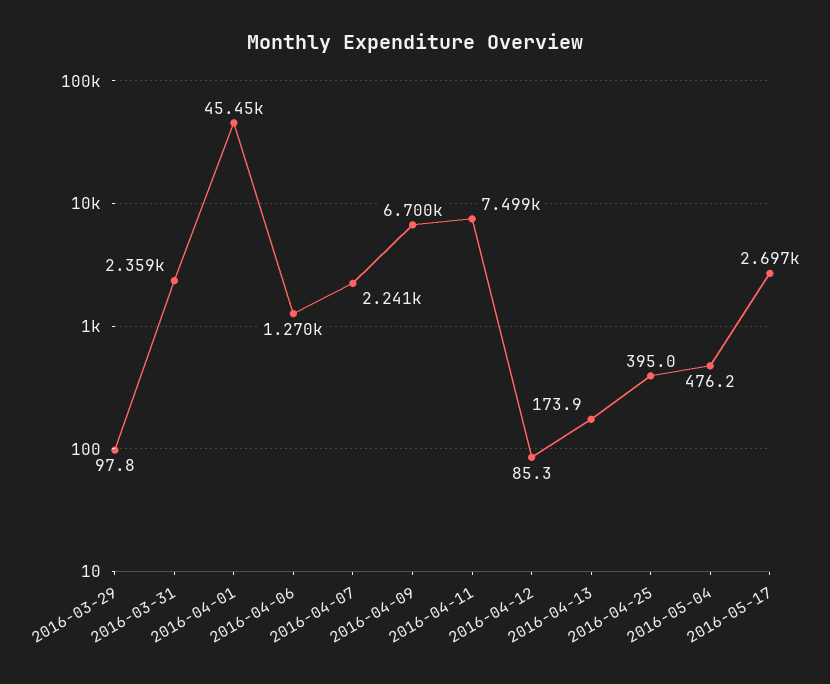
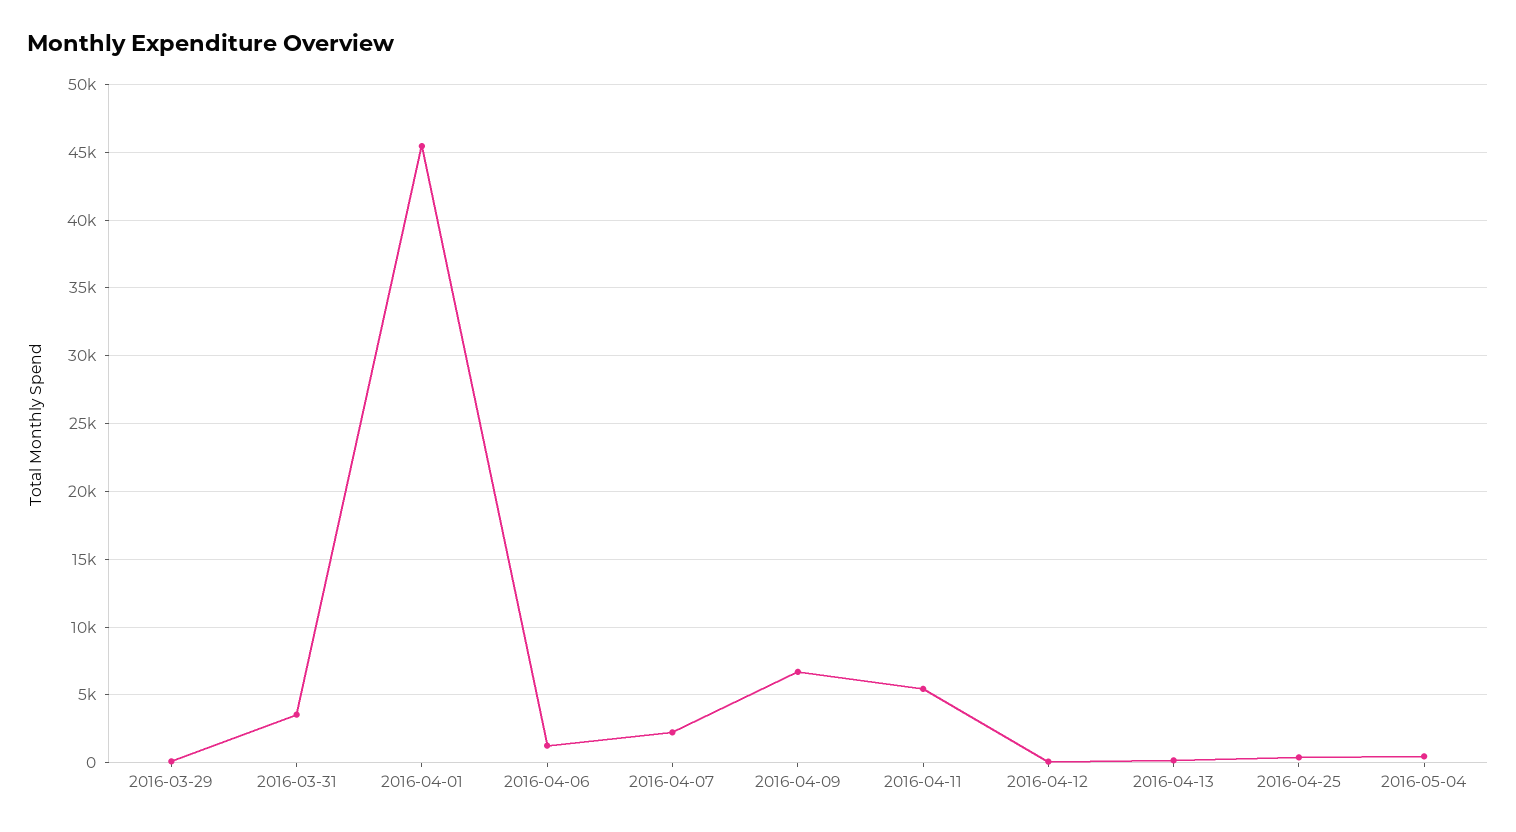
  {
    "2016-03-29": 97.8,
-   "2016-03-31": 2359,
+   "2016-03-31": 3500,
    "2016-04-01": 45450,
    "2016-04-06": 1270,
    "2016-04-07": 2241,
    "2016-04-09": 6700,
-   "2016-04-11": 7499,
+   "2016-04-11": 5500,
    "2016-04-12": 85.3,
    "2016-04-13": 173.9,
    "2016-04-25": 395,
-   "2016-05-04": 476.2,
+   "2016-05-04": 476.2
-   "2016-05-17": 2697
  }

